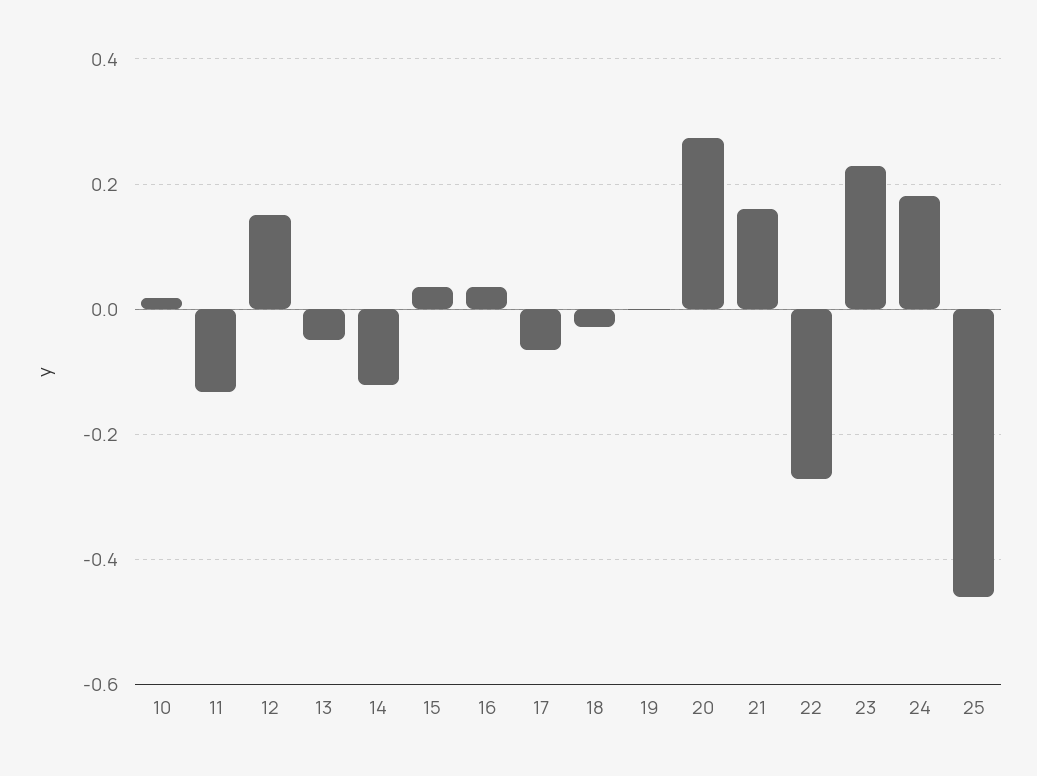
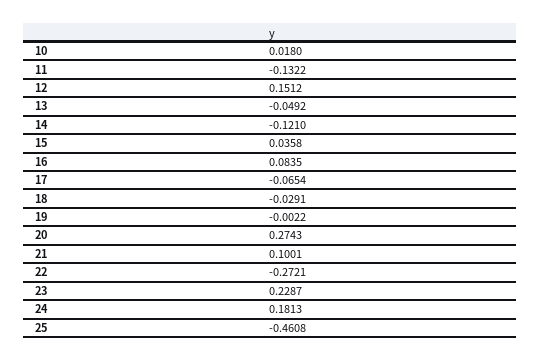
  {
    "10": 0.018,
    "11": -0.1322,
    "12": 0.1512,
    "13": -0.0492,
    "14": -0.121,
    "15": 0.0358,
-   "16": 0.04,
+   "16": 0.0835,
    "17": -0.0654,
    "18": -0.0291,
    "19": -0.0022,
    "20": 0.2743,
-   "21": 0.16,
+   "21": 0.1001,
    "22": -0.2721,
    "23": 0.2287,
    "24": 0.1813,
    "25": -0.4608
  }

